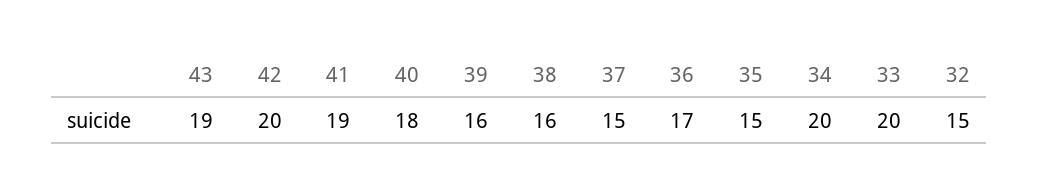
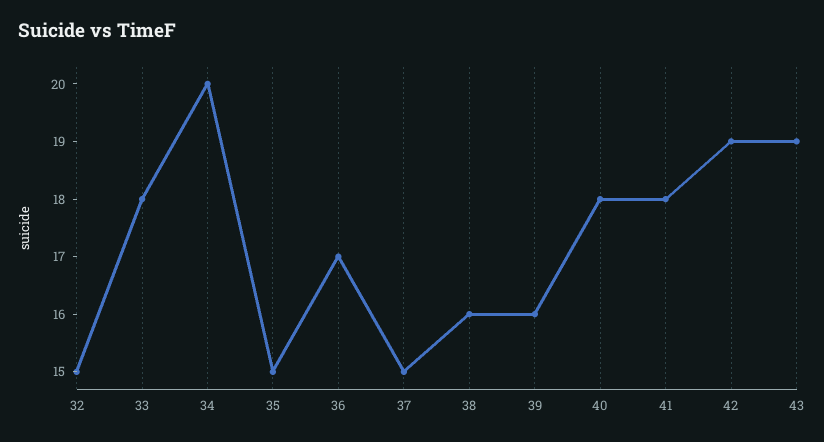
  {
    "43": 19,
-   "42": 20,
+   "42": 19,
-   "41": 19,
+   "41": 18,
    "40": 18,
    "39": 16,
    "38": 16,
    "37": 15,
    "36": 17,
    "35": 15,
    "34": 20,
-   "33": 20,
+   "33": 18,
    "32": 15
  }

